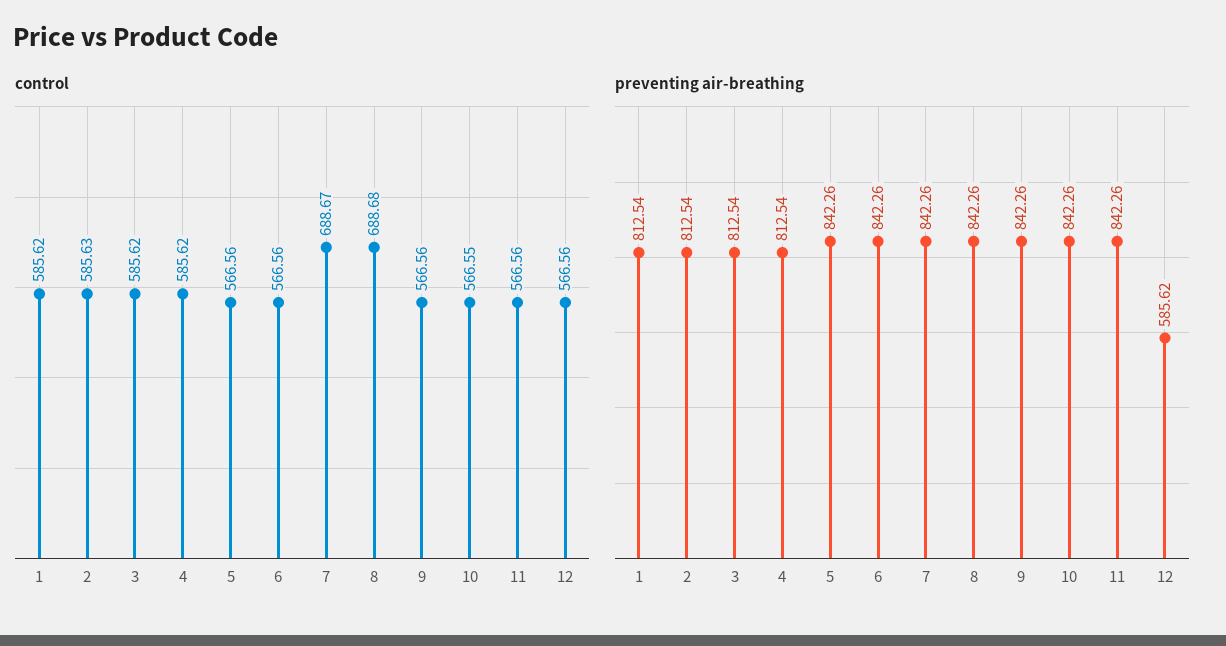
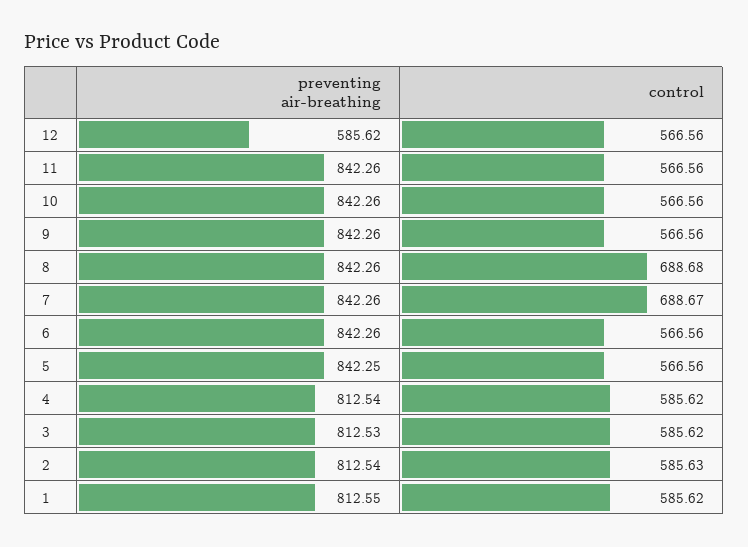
  {
    "control": {
      "1": 585.62,
      "2": 585.63,
      "3": 585.62,
      "4": 585.62,
      "5": 566.56,
      "6": 566.56,
      "7": 688.67,
      "8": 688.68,
      "9": 566.56,
-     "10": 566.55,
+     "10": 566.56,
      "11": 566.56,
      "12": 566.56
    },
    "preventing air-breathing": {
-     "1": 812.54,
+     "1": 812.55,
      "2": 812.54,
-     "3": 812.54,
+     "3": 812.53,
      "4": 812.54,
-     "5": 842.26,
+     "5": 842.25,
      "6": 842.26,
      "7": 842.26,
      "8": 842.26,
      "9": 842.26,
      "10": 842.26,
      "11": 842.26,
      "12": 585.62
    }
  }

